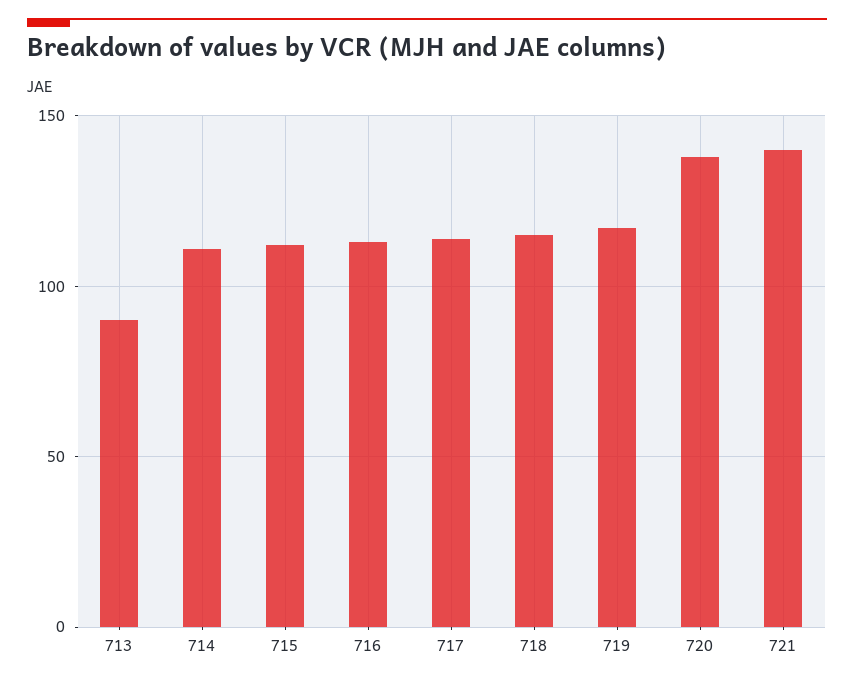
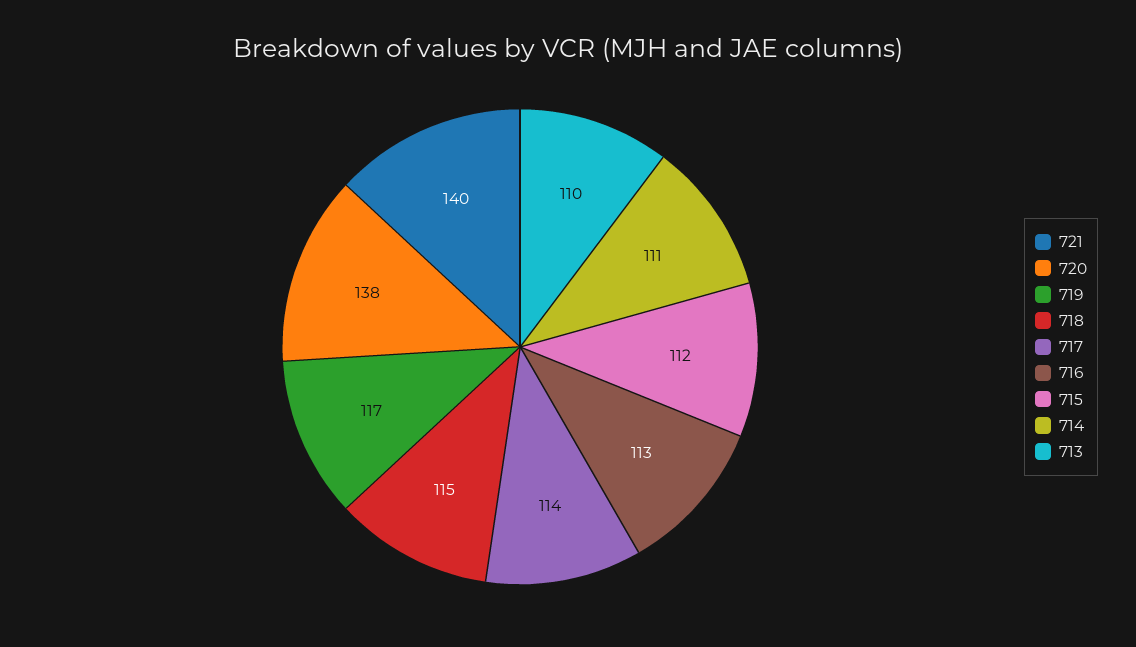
  {
-   "713": 90,
+   "713": 110,
    "714": 111,
    "715": 112,
    "716": 113,
    "717": 114,
    "718": 115,
    "719": 117,
    "720": 138,
    "721": 140
  }

